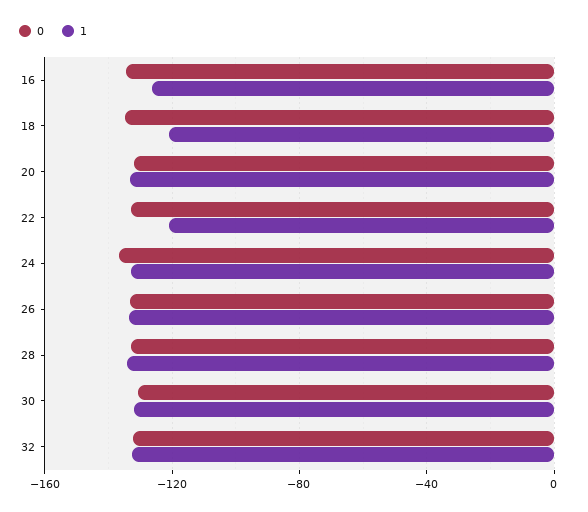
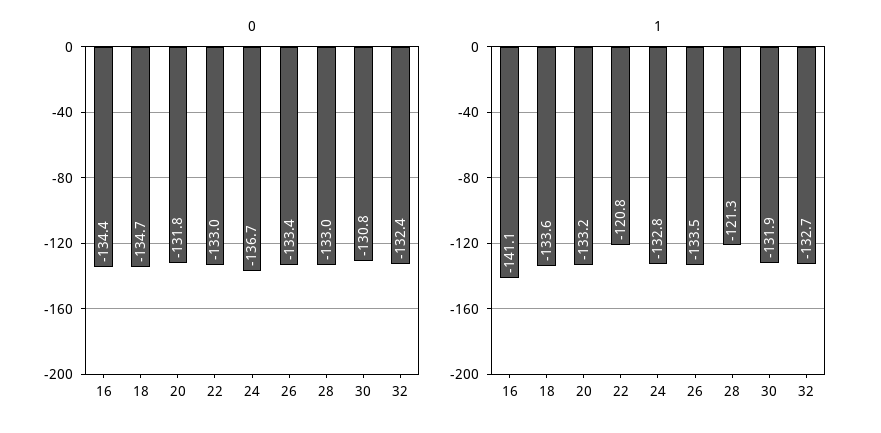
  {
    "0": {
      "16": -134.4,
      "18": -134.7,
      "20": -131.8,
      "22": -133,
      "24": -136.7,
      "26": -133.4,
      "28": -133,
      "30": -130.8,
      "32": -132.4
    },
    "1": {
-     "16": -125,
+     "16": -141.1,
-     "18": -120,
+     "18": -133.6,
      "20": -133.2,
      "22": -120.8,
      "24": -132.8,
      "26": -133.5,
-     "28": -135,
+     "28": -121.3,
      "30": -131.9,
      "32": -132.7
    }
  }

